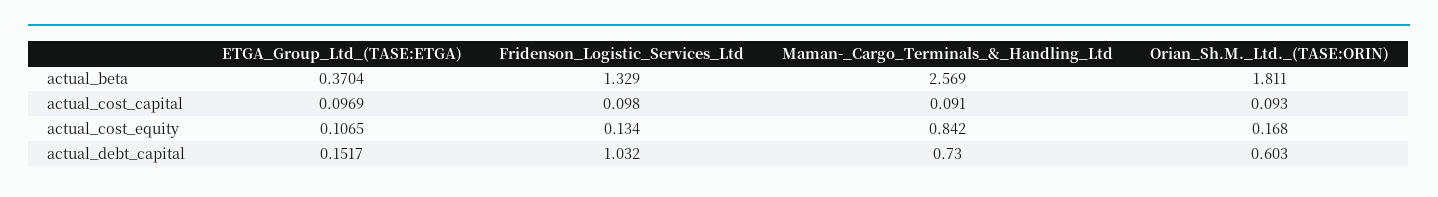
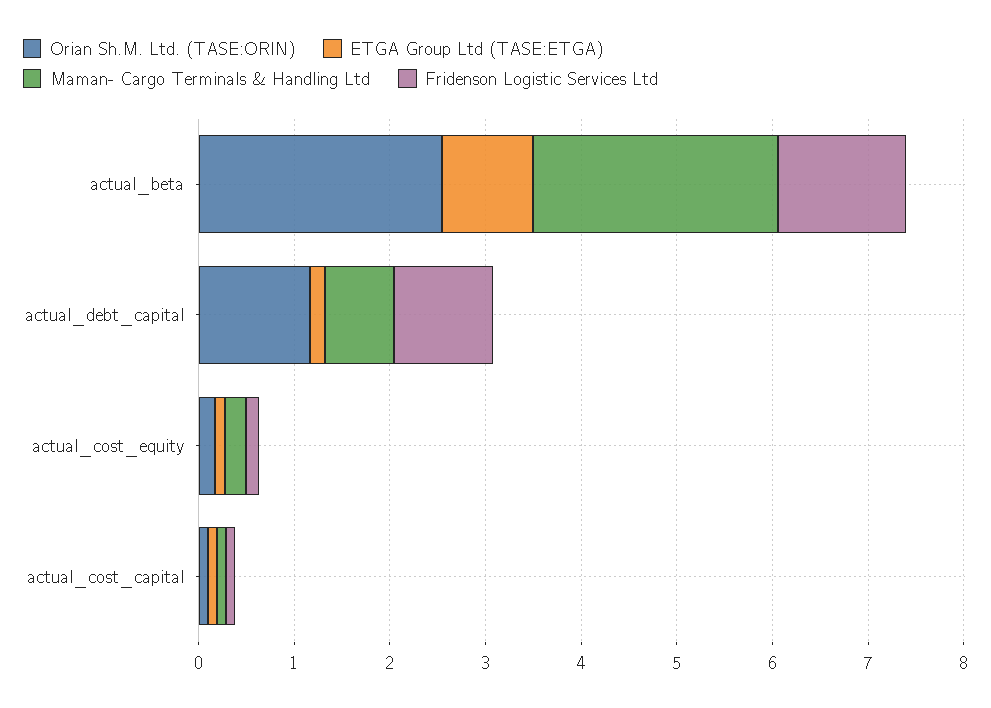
  {
    "ETGA_Group_Ltd_(TASE:ETGA)": {
-     "actual_beta": 0.3704,
+     "actual_beta": 1,
      "actual_cost_capital": 0.0969,
      "actual_cost_equity": 0.1065,
      "actual_debt_capital": 0.1517
    },
    "Fridenson_Logistic_Services_Ltd": {
      "actual_beta": 1.329,
      "actual_cost_capital": 0.098,
      "actual_cost_equity": 0.134,
      "actual_debt_capital": 1.032
    },
    "Maman-_Cargo_Terminals_&_Handling_Ltd": {
      "actual_beta": 2.569,
      "actual_cost_capital": 0.091,
-     "actual_cost_equity": 0.842,
+     "actual_cost_equity": 0.2,
      "actual_debt_capital": 0.73
    },
    "Orian_Sh.M._Ltd._(TASE:ORIN)": {
-     "actual_beta": 1.811,
+     "actual_beta": 2.6,
      "actual_cost_capital": 0.093,
      "actual_cost_equity": 0.168,
-     "actual_debt_capital": 0.603
+     "actual_debt_capital": 1.2
    }
  }

